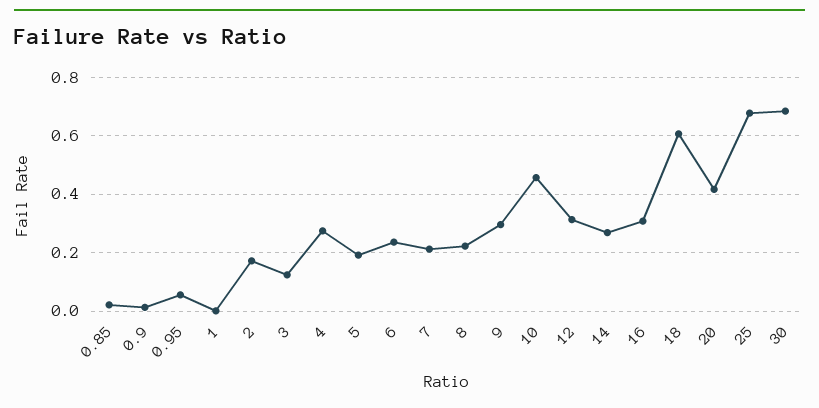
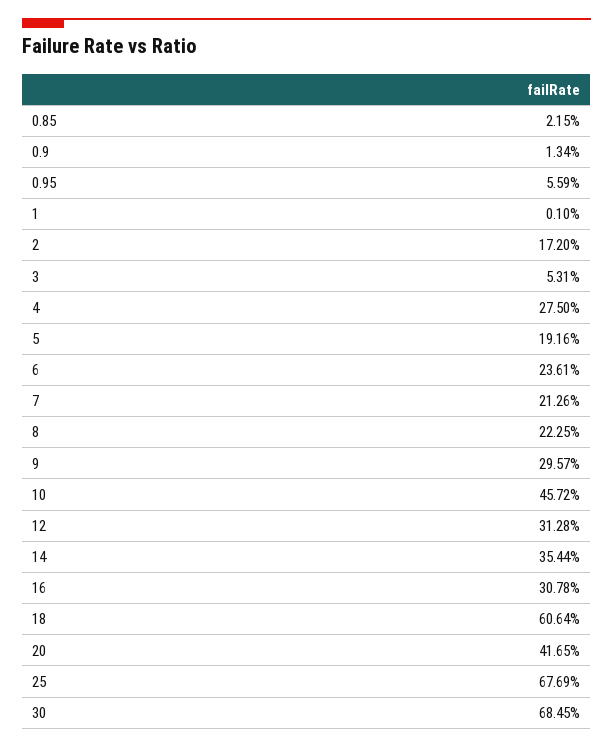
  {
    "0.85": 0.0215,
    "0.9": 0.0134,
    "0.95": 0.0559,
    "1": 0.001,
    "2": 0.172,
-   "3": 0.125,
+   "3": 0.0531,
    "4": 0.275,
    "5": 0.1916,
    "6": 0.2361,
    "7": 0.2126,
    "8": 0.2225,
    "9": 0.2957,
    "10": 0.4572,
    "12": 0.3128,
-   "14": 0.275,
+   "14": 0.3544,
    "16": 0.3078,
    "18": 0.6064,
    "20": 0.4165,
    "25": 0.6769,
    "30": 0.6845
  }

